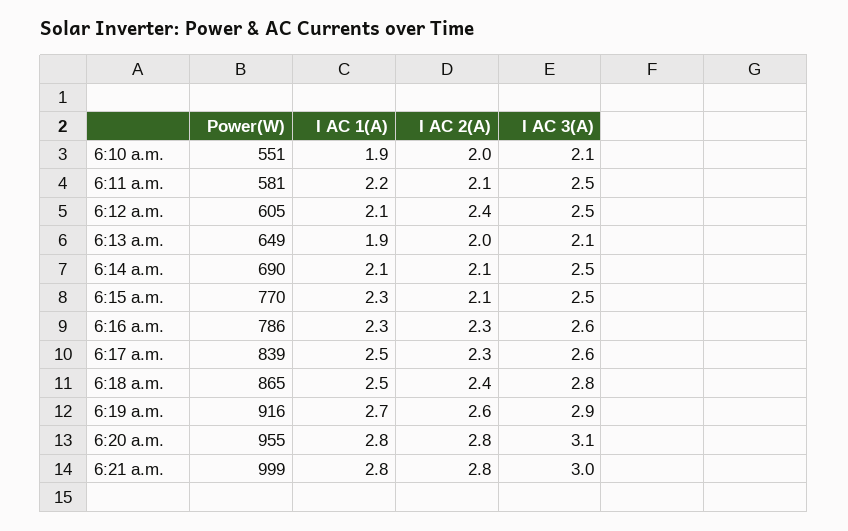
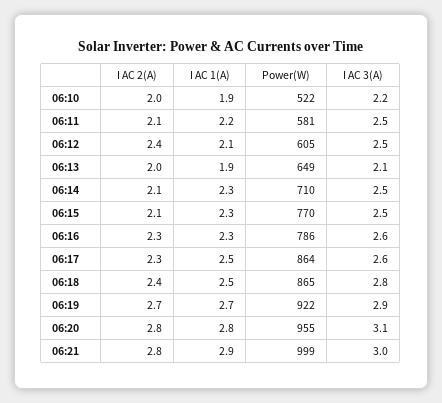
  {
    "Power(W)": {
-     "6:10 a.m.": 551,
+     "6:10 a.m.": 522,
      "6:11 a.m.": 581,
      "6:12 a.m.": 605,
      "6:13 a.m.": 649,
-     "6:14 a.m.": 690,
+     "6:14 a.m.": 710,
      "6:15 a.m.": 770,
      "6:16 a.m.": 786,
-     "6:17 a.m.": 839,
+     "6:17 a.m.": 864,
      "6:18 a.m.": 865,
-     "6:19 a.m.": 916,
+     "6:19 a.m.": 922,
      "6:20 a.m.": 955,
      "6:21 a.m.": 999
    },
    "I AC 1(A)": {
      "6:10 a.m.": 1.9,
      "6:11 a.m.": 2.2,
      "6:12 a.m.": 2.1,
      "6:13 a.m.": 1.9,
-     "6:14 a.m.": 2.1,
+     "6:14 a.m.": 2.3,
      "6:15 a.m.": 2.3,
      "6:16 a.m.": 2.3,
      "6:17 a.m.": 2.5,
      "6:18 a.m.": 2.5,
      "6:19 a.m.": 2.7,
      "6:20 a.m.": 2.8,
-     "6:21 a.m.": 2.8
+     "6:21 a.m.": 2.9
    },
    "I AC 2(A)": {
      "6:10 a.m.": 2,
      "6:11 a.m.": 2.1,
      "6:12 a.m.": 2.4,
      "6:13 a.m.": 2,
      "6:14 a.m.": 2.1,
      "6:15 a.m.": 2.1,
      "6:16 a.m.": 2.3,
      "6:17 a.m.": 2.3,
      "6:18 a.m.": 2.4,
-     "6:19 a.m.": 2.6,
+     "6:19 a.m.": 2.7,
      "6:20 a.m.": 2.8,
      "6:21 a.m.": 2.8
    },
    "I AC 3(A)": {
-     "6:10 a.m.": 2.1,
+     "6:10 a.m.": 2.2,
      "6:11 a.m.": 2.5,
      "6:12 a.m.": 2.5,
      "6:13 a.m.": 2.1,
      "6:14 a.m.": 2.5,
      "6:15 a.m.": 2.5,
      "6:16 a.m.": 2.6,
      "6:17 a.m.": 2.6,
      "6:18 a.m.": 2.8,
      "6:19 a.m.": 2.9,
      "6:20 a.m.": 3.1,
      "6:21 a.m.": 3
    }
  }

